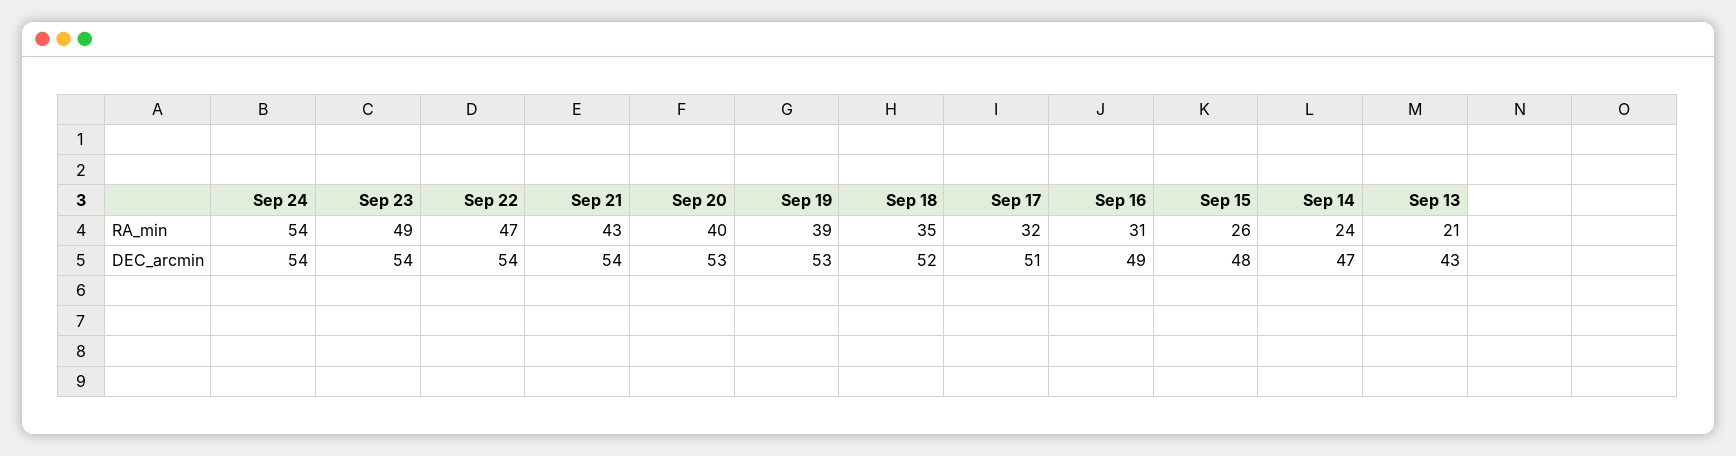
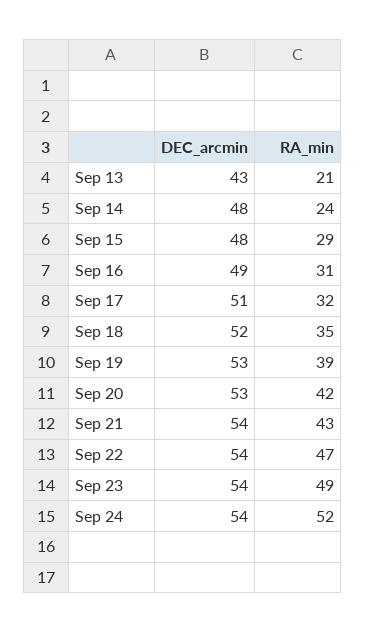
  {
    "Sep 24": {
-     "RA_min": 54,
+     "RA_min": 52,
      "DEC_arcmin": 54
    },
    "Sep 23": {
      "RA_min": 49,
      "DEC_arcmin": 54
    },
    "Sep 22": {
      "RA_min": 47,
      "DEC_arcmin": 54
    },
    "Sep 21": {
      "RA_min": 43,
      "DEC_arcmin": 54
    },
    "Sep 20": {
-     "RA_min": 40,
+     "RA_min": 42,
      "DEC_arcmin": 53
    },
    "Sep 19": {
      "RA_min": 39,
      "DEC_arcmin": 53
    },
    "Sep 18": {
      "RA_min": 35,
      "DEC_arcmin": 52
    },
    "Sep 17": {
      "RA_min": 32,
      "DEC_arcmin": 51
    },
    "Sep 16": {
      "RA_min": 31,
      "DEC_arcmin": 49
    },
    "Sep 15": {
-     "RA_min": 26,
+     "RA_min": 29,
      "DEC_arcmin": 48
    },
    "Sep 14": {
      "RA_min": 24,
-     "DEC_arcmin": 47
+     "DEC_arcmin": 48
    },
    "Sep 13": {
      "RA_min": 21,
      "DEC_arcmin": 43
    }
  }

